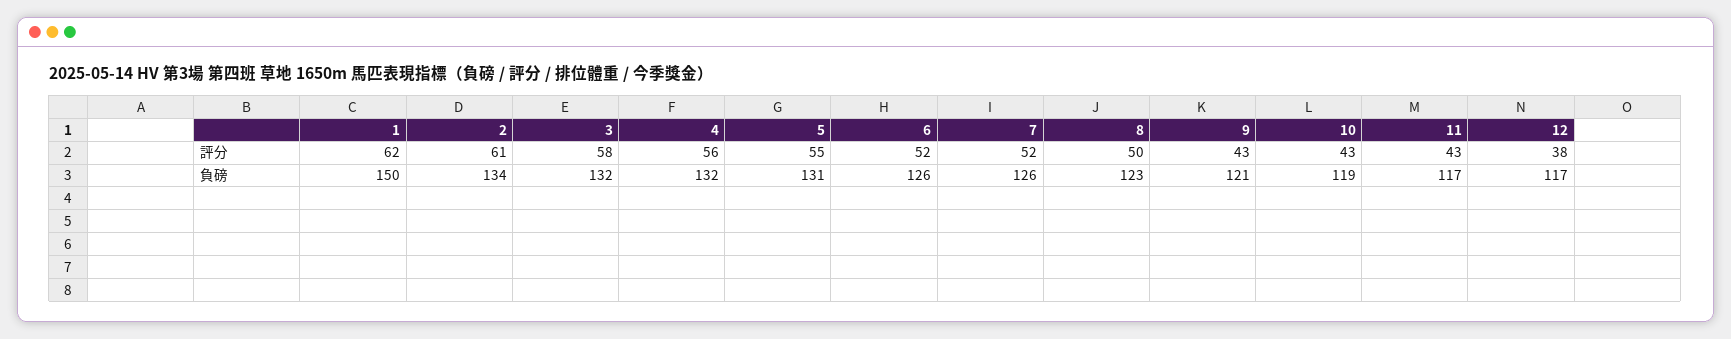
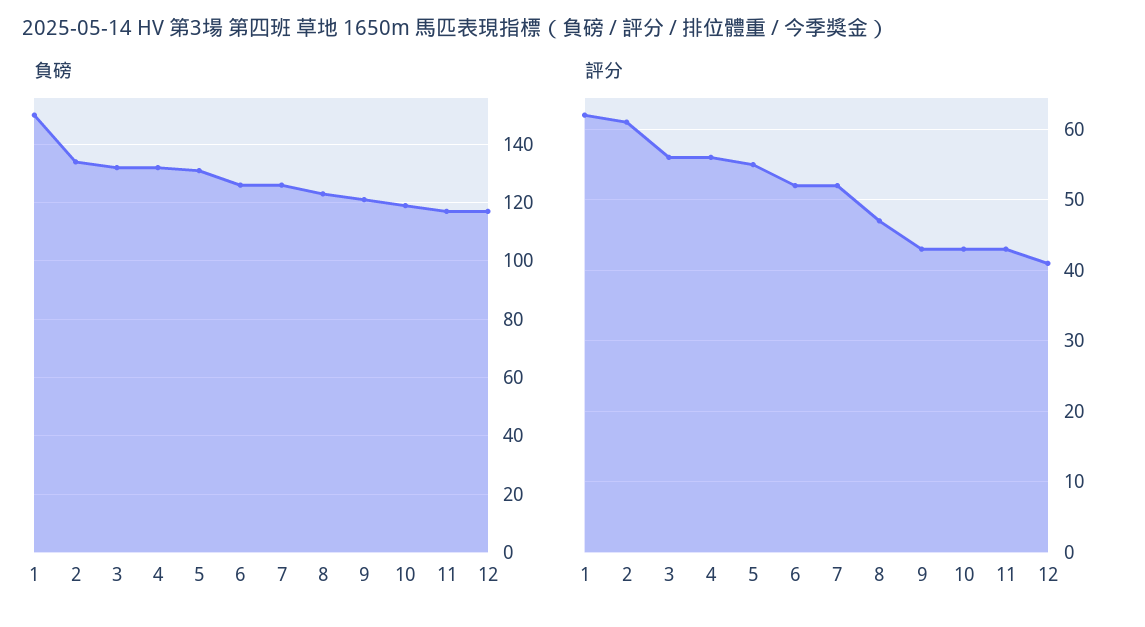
  {
    "評分": {
      "1": 62,
      "2": 61,
-     "3": 58,
+     "3": 56,
      "4": 56,
      "5": 55,
      "6": 52,
      "7": 52,
-     "8": 50,
+     "8": 47,
      "9": 43,
      "10": 43,
      "11": 43,
-     "12": 38
+     "12": 41
    },
    "負磅": {
      "1": 150,
      "2": 134,
      "3": 132,
      "4": 132,
      "5": 131,
      "6": 126,
      "7": 126,
      "8": 123,
      "9": 121,
      "10": 119,
      "11": 117,
      "12": 117
    }
  }

